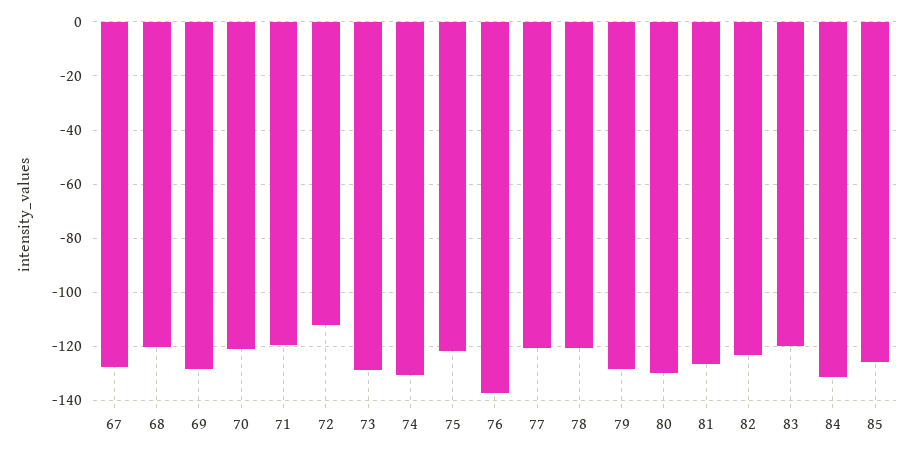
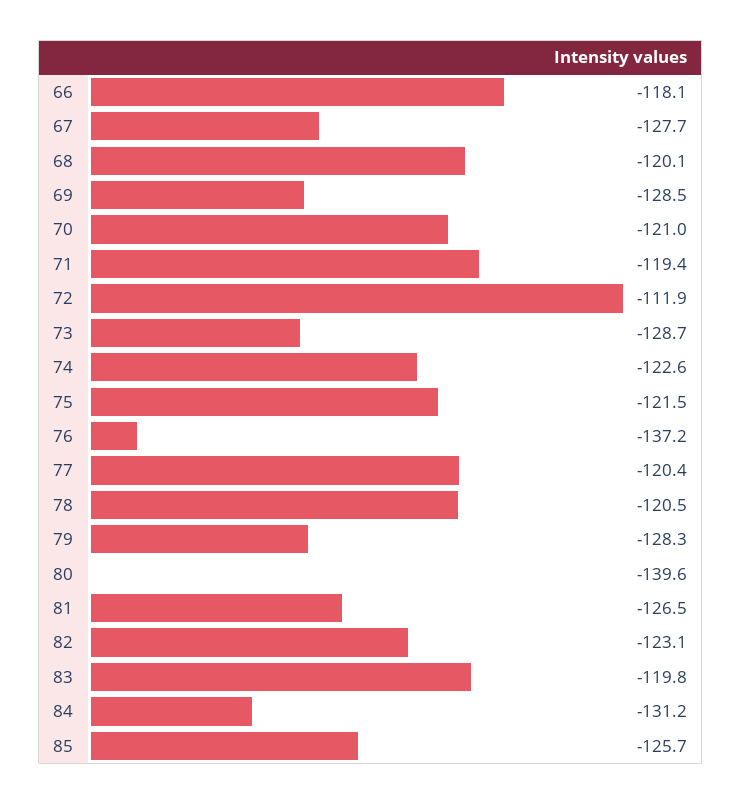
  {
    "67": -127.7,
    "68": -120.1,
    "69": -128.5,
    "70": -121,
    "71": -119.4,
    "72": -111.9,
    "73": -128.7,
-   "74": -130,
+   "74": -122.6,
    "75": -121.5,
    "76": -137.2,
    "77": -120.4,
    "78": -120.5,
    "79": -128.3,
-   "80": -130,
+   "80": -139.6,
    "81": -126.5,
    "82": -123.1,
    "83": -119.8,
    "84": -131.2,
-   "85": -125.7
+   "85": -125.7,
+   "66": -118.1
  }

